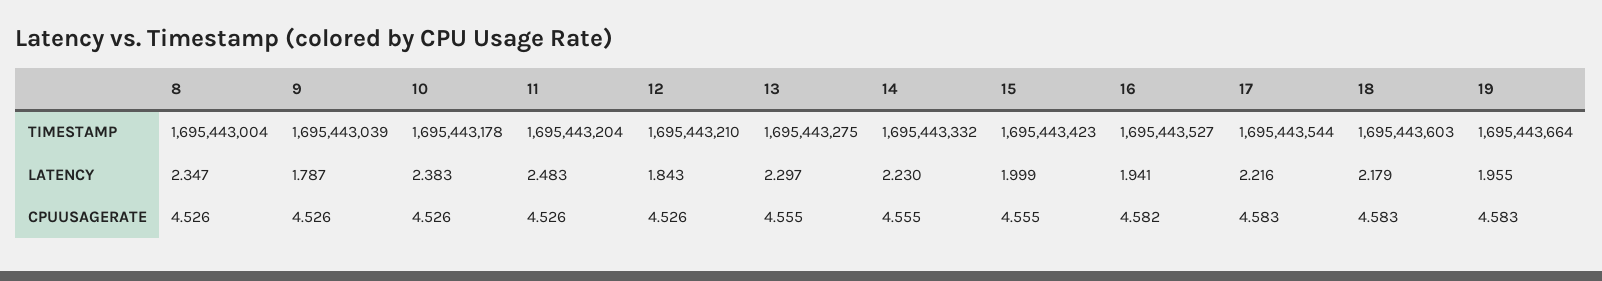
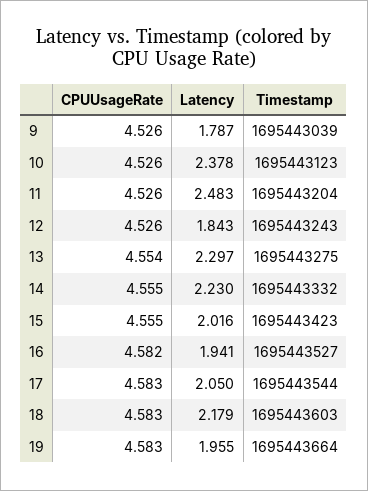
  {
-   "8": {
-     "TIMESTAMP": 1695443004,
-     "LATENCY": 2.347,
-     "CPUUSAGERATE": 4.526
-   },
    "9": {
      "TIMESTAMP": 1695443039,
      "LATENCY": 1.787,
      "CPUUSAGERATE": 4.526
    },
    "10": {
-     "TIMESTAMP": 1695443178,
+     "TIMESTAMP": 1695443123,
-     "LATENCY": 2.383,
+     "LATENCY": 2.378,
      "CPUUSAGERATE": 4.526
    },
    "11": {
      "TIMESTAMP": 1695443204,
      "LATENCY": 2.483,
      "CPUUSAGERATE": 4.526
    },
    "12": {
-     "TIMESTAMP": 1695443210,
+     "TIMESTAMP": 1695443243,
      "LATENCY": 1.843,
      "CPUUSAGERATE": 4.526
    },
    "13": {
      "TIMESTAMP": 1695443275,
      "LATENCY": 2.297,
-     "CPUUSAGERATE": 4.555
+     "CPUUSAGERATE": 4.554
    },
    "14": {
      "TIMESTAMP": 1695443332,
      "LATENCY": 2.23,
      "CPUUSAGERATE": 4.555
    },
    "15": {
      "TIMESTAMP": 1695443423,
-     "LATENCY": 1.999,
+     "LATENCY": 2.016,
      "CPUUSAGERATE": 4.555
    },
    "16": {
      "TIMESTAMP": 1695443527,
      "LATENCY": 1.941,
      "CPUUSAGERATE": 4.582
    },
    "17": {
      "TIMESTAMP": 1695443544,
-     "LATENCY": 2.216,
+     "LATENCY": 2.05,
      "CPUUSAGERATE": 4.583
    },
    "18": {
      "TIMESTAMP": 1695443603,
      "LATENCY": 2.179,
      "CPUUSAGERATE": 4.583
    },
    "19": {
      "TIMESTAMP": 1695443664,
      "LATENCY": 1.955,
      "CPUUSAGERATE": 4.583
    }
  }

